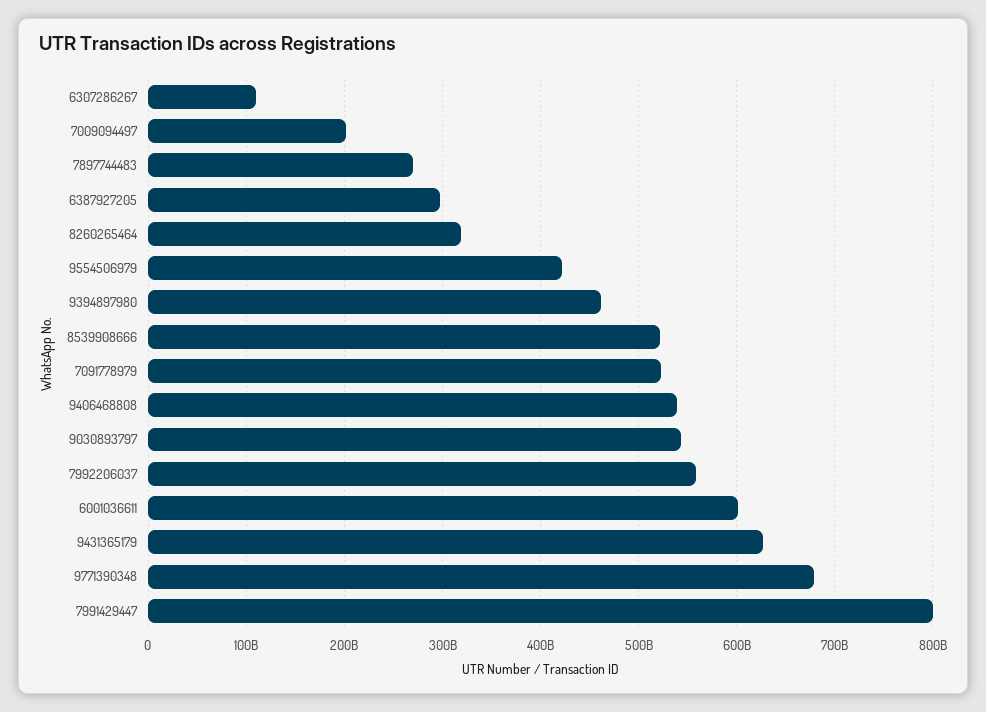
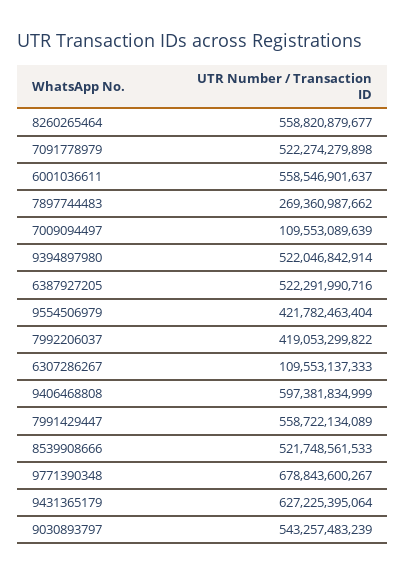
  {
    "6307286267": 109553137333,
-   "7009094497": 200000000000,
+   "7009094497": 109553089639,
    "7897744483": 269360987662,
-   "6387927205": 300000000000,
+   "6387927205": 522291990716,
-   "8260265464": 320000000000,
+   "8260265464": 558820879677,
    "9554506979": 421782463404,
-   "9394897980": 460000000000,
+   "9394897980": 522046842914,
    "8539908666": 521748561533,
    "7091778979": 522274279898,
-   "9406468808": 540000000000,
+   "9406468808": 597381834999,
    "9030893797": 543257483239,
-   "7992206037": 560000000000,
+   "7992206037": 419053299822,
-   "6001036611": 600000000000,
+   "6001036611": 558546901637,
    "9431365179": 627225395064,
    "9771390348": 678843600267,
-   "7991429447": 800000000000
+   "7991429447": 558722134089
  }

